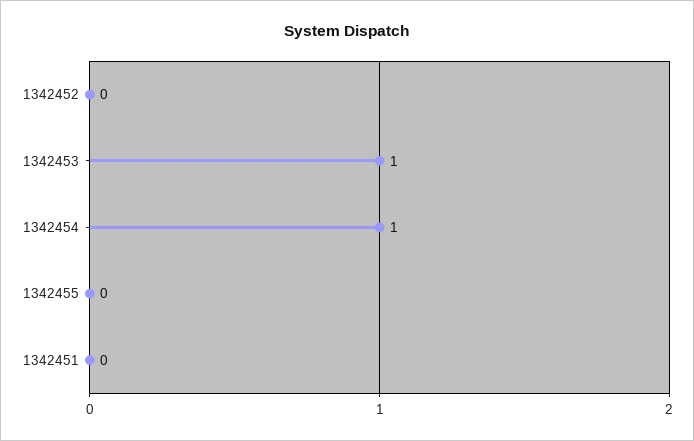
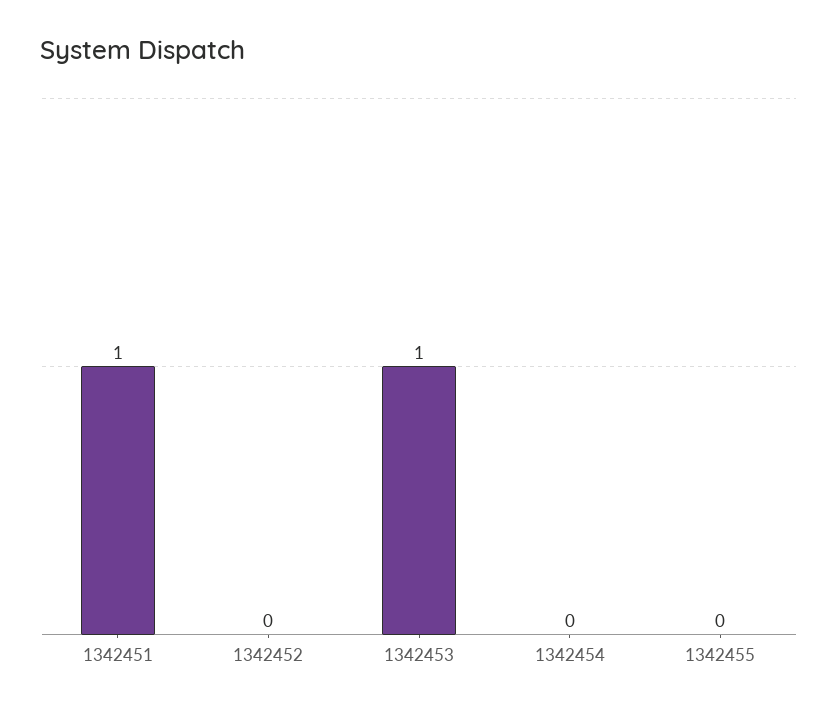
  {
    "1342452": 0,
    "1342453": 1,
-   "1342454": 1,
+   "1342454": 0,
    "1342455": 0,
-   "1342451": 0
+   "1342451": 1
  }

